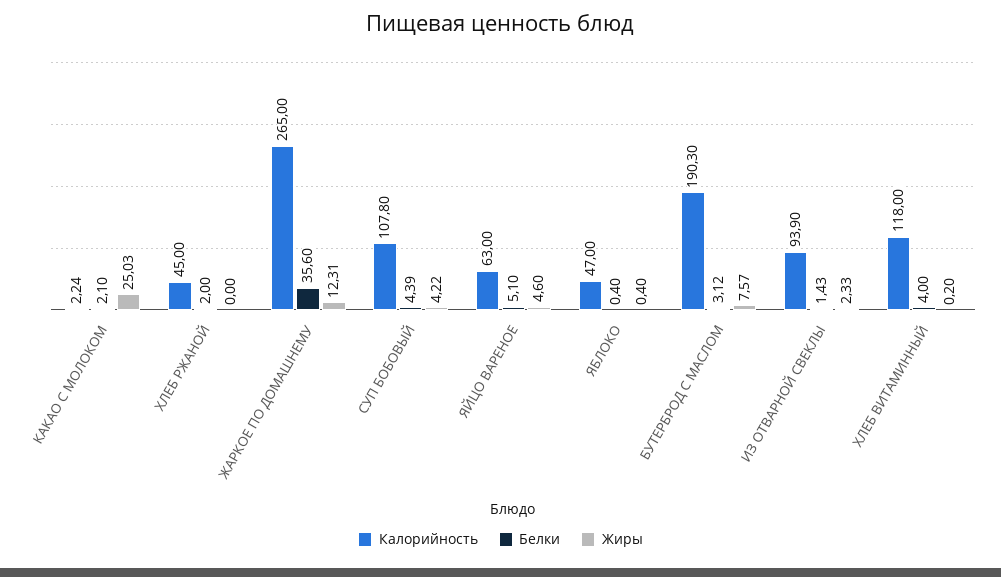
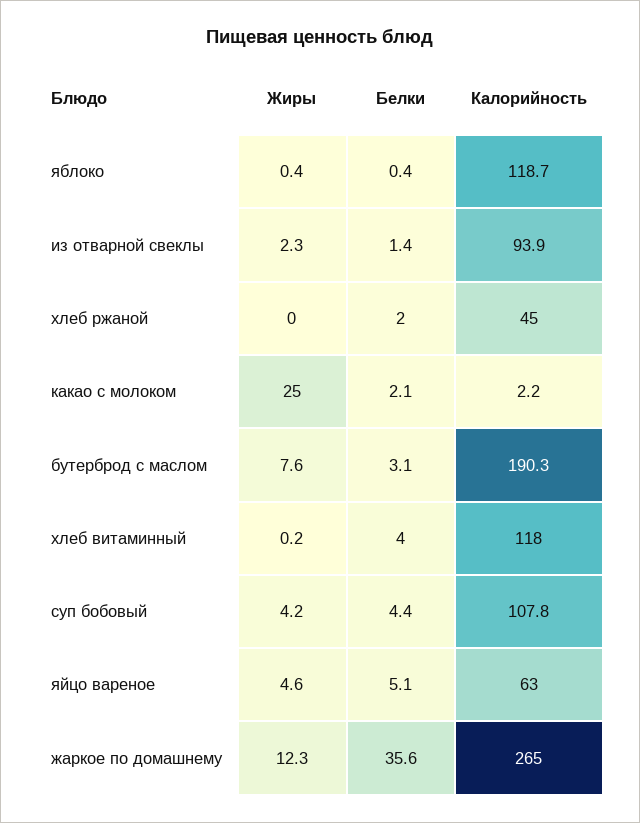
  {
    "Калорийность": {
      "КАКАО С МОЛОКОМ": 2.24,
      "ХЛЕБ РЖАНОЙ": 45,
      "ЖАРКОЕ ПО ДОМАШНЕМУ": 265,
      "СУП БОБОВЫЙ": 107.8,
      "ЯЙЦО ВАРЕНОЕ": 63,
-     "ЯБЛОКО": 47,
+     "ЯБЛОКО": 118.7,
      "БУТЕРБРОД С МАСЛОМ": 190.3,
      "ИЗ ОТВАРНОЙ СВЕКЛЫ": 93.9,
      "ХЛЕБ ВИТАМИННЫЙ": 118
    },
    "Белки": {
      "КАКАО С МОЛОКОМ": 2.1,
      "ХЛЕБ РЖАНОЙ": 2,
      "ЖАРКОЕ ПО ДОМАШНЕМУ": 35.6,
      "СУП БОБОВЫЙ": 4.39,
      "ЯЙЦО ВАРЕНОЕ": 5.1,
      "ЯБЛОКО": 0.4,
      "БУТЕРБРОД С МАСЛОМ": 3.12,
      "ИЗ ОТВАРНОЙ СВЕКЛЫ": 1.43,
      "ХЛЕБ ВИТАМИННЫЙ": 4
    },
    "Жиры": {
      "КАКАО С МОЛОКОМ": 25.03,
      "ХЛЕБ РЖАНОЙ": 0,
      "ЖАРКОЕ ПО ДОМАШНЕМУ": 12.31,
      "СУП БОБОВЫЙ": 4.22,
      "ЯЙЦО ВАРЕНОЕ": 4.6,
      "ЯБЛОКО": 0.4,
      "БУТЕРБРОД С МАСЛОМ": 7.57,
      "ИЗ ОТВАРНОЙ СВЕКЛЫ": 2.33,
      "ХЛЕБ ВИТАМИННЫЙ": 0.2
    }
  }

